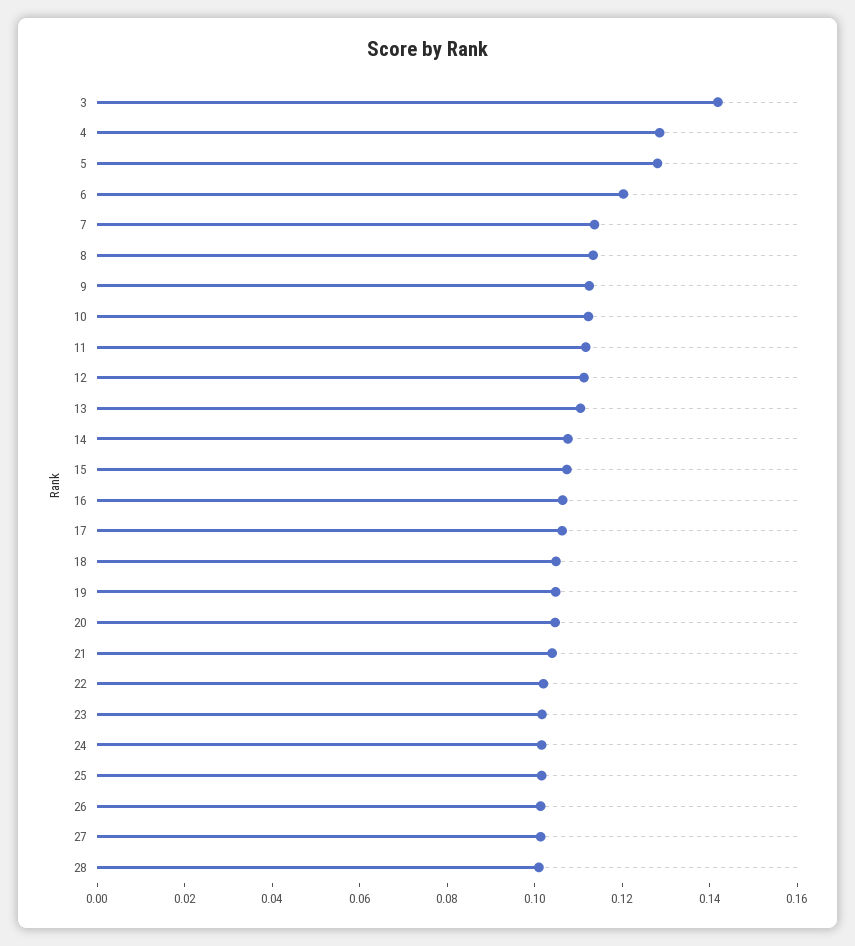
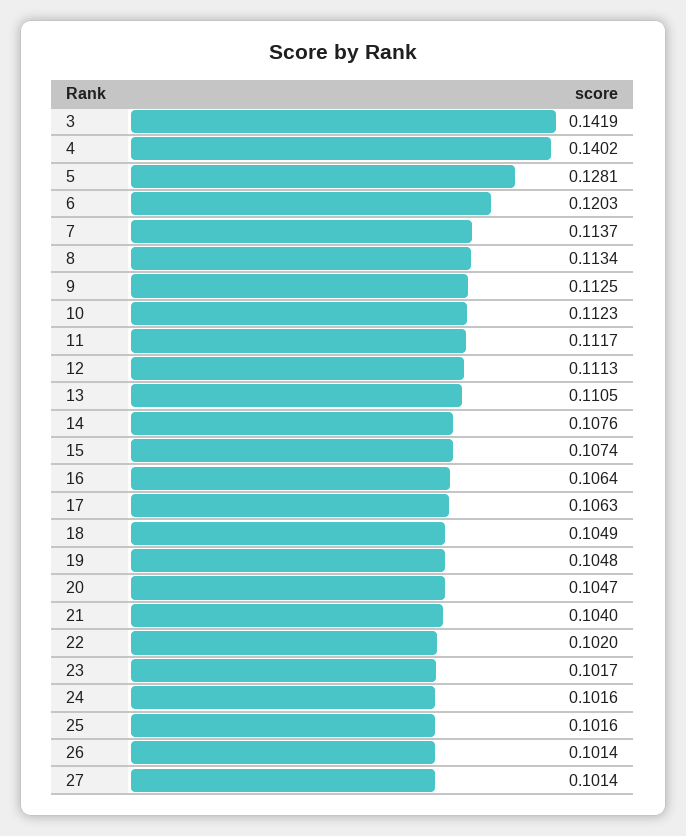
  {
    "3": 0.1419,
-   "4": 0.13,
+   "4": 0.1402,
    "5": 0.1281,
    "6": 0.1203,
    "7": 0.1137,
    "8": 0.1134,
    "9": 0.1125,
    "10": 0.1123,
    "11": 0.1117,
    "12": 0.1113,
    "13": 0.1105,
    "14": 0.1076,
    "15": 0.1074,
    "16": 0.1064,
    "17": 0.1063,
    "18": 0.1049,
    "19": 0.1048,
    "20": 0.1047,
    "21": 0.104,
    "22": 0.102,
    "23": 0.1017,
    "24": 0.1016,
    "25": 0.1016,
    "26": 0.1014,
-   "27": 0.1014,
+   "27": 0.1014
-   "28": 0.1
  }

